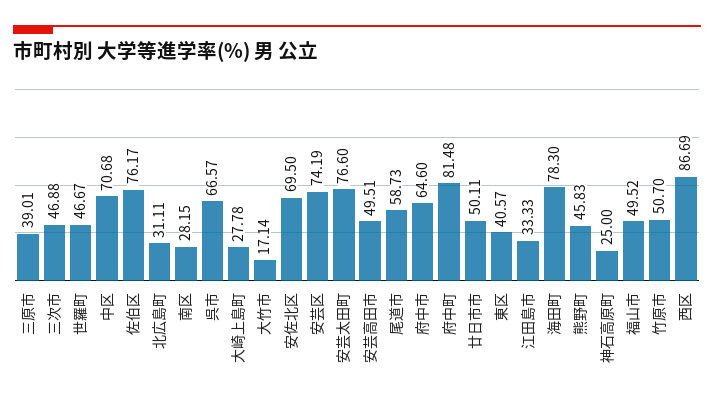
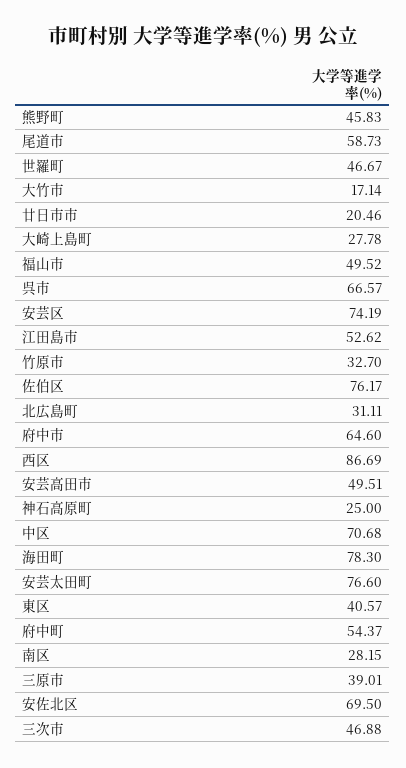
  {
    "三原市": 39.01,
    "三次市": 46.88,
    "世羅町": 46.67,
    "中区": 70.68,
    "佐伯区": 76.17,
    "北広島町": 31.11,
    "南区": 28.15,
    "呉市": 66.57,
    "大崎上島町": 27.78,
    "大竹市": 17.14,
    "安佐北区": 69.5,
    "安芸区": 74.19,
    "安芸太田町": 76.6,
    "安芸高田市": 49.51,
    "尾道市": 58.73,
    "府中市": 64.6,
-   "府中町": 81.48,
+   "府中町": 54.37,
-   "廿日市市": 50.11,
+   "廿日市市": 20.46,
    "東区": 40.57,
-   "江田島市": 33.33,
+   "江田島市": 52.62,
    "海田町": 78.3,
    "熊野町": 45.83,
    "神石高原町": 25,
    "福山市": 49.52,
-   "竹原市": 50.7,
+   "竹原市": 32.7,
    "西区": 86.69
  }

